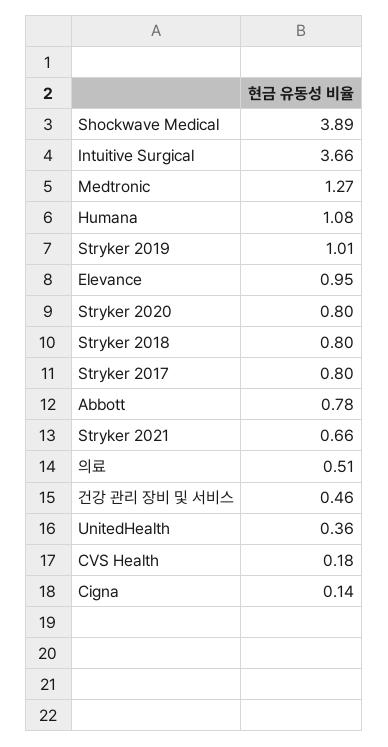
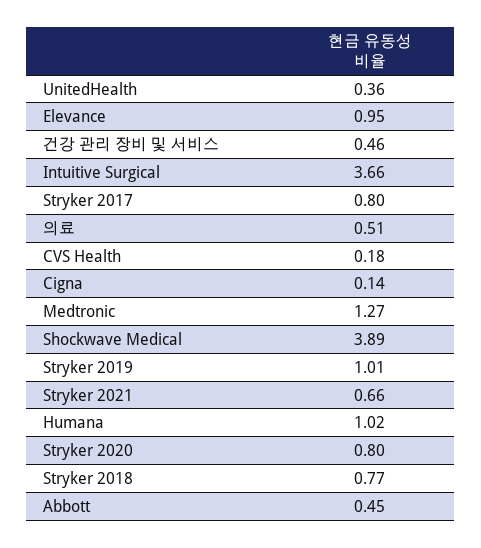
  {
    "Shockwave Medical": 3.89,
    "Intuitive Surgical": 3.66,
    "Medtronic": 1.27,
-   "Humana": 1.08,
+   "Humana": 1.02,
    "Stryker 2019": 1.01,
    "Elevance": 0.95,
    "Stryker 2020": 0.8,
-   "Stryker 2018": 0.8,
+   "Stryker 2018": 0.77,
    "Stryker 2017": 0.8,
-   "Abbott": 0.78,
+   "Abbott": 0.45,
    "Stryker 2021": 0.66,
    "의료": 0.51,
    "건강 관리 장비 및 서비스": 0.46,
    "UnitedHealth": 0.36,
    "CVS Health": 0.18,
    "Cigna": 0.14
  }

